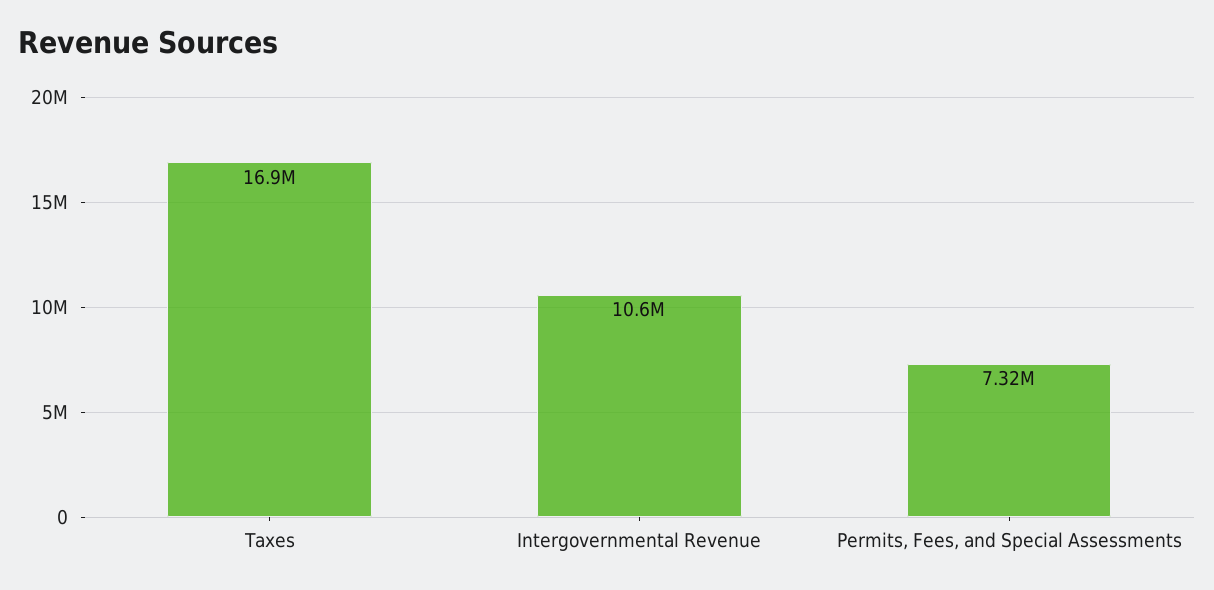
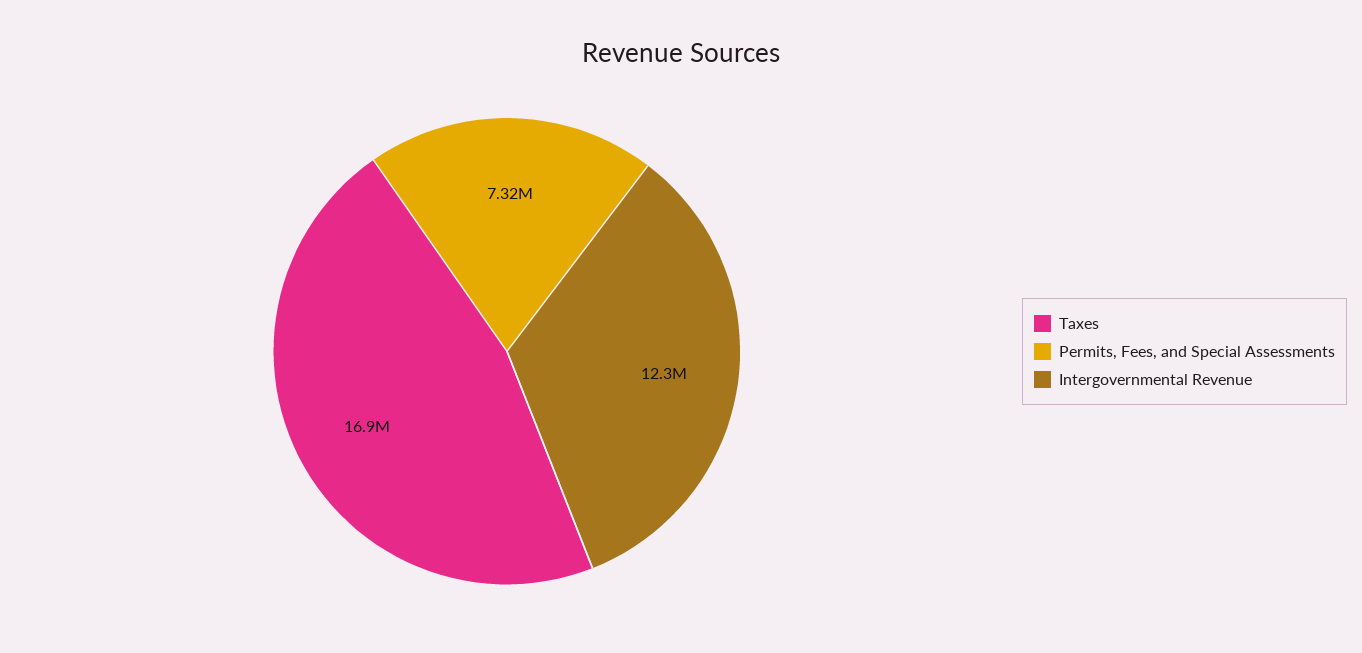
  {
    "Taxes": 16900000,
-   "Intergovernmental Revenue": 10600000,
+   "Intergovernmental Revenue": 12300000,
    "Permits, Fees, and Special Assessments": 7320000
  }

